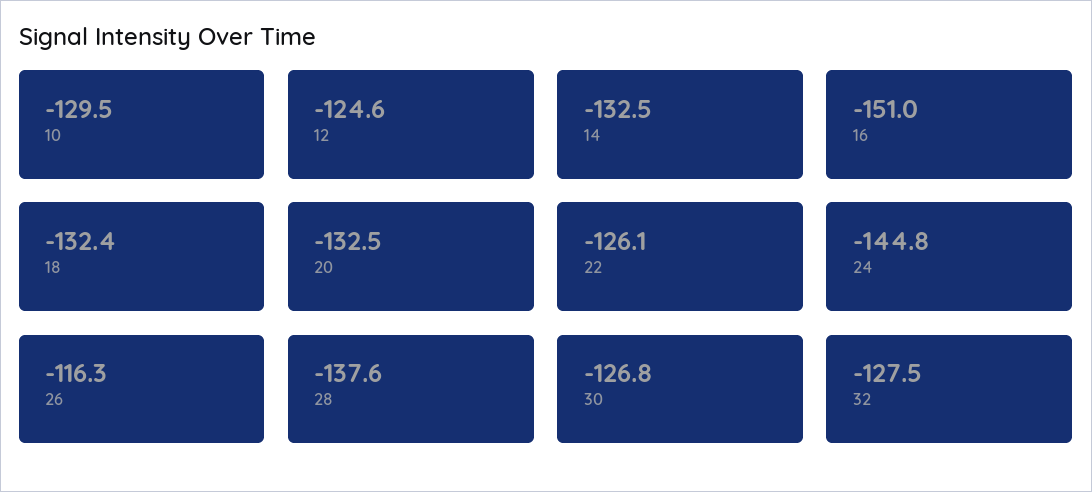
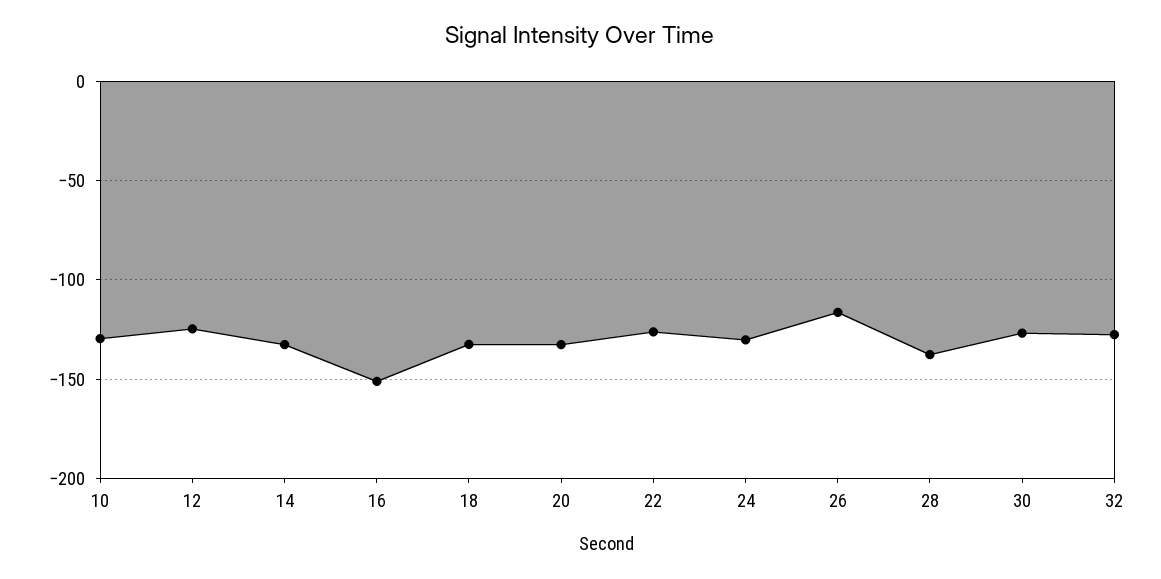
  {
    "10": -129.5,
    "12": -124.6,
    "14": -132.5,
    "16": -151,
    "18": -132.4,
    "20": -132.5,
    "22": -126.1,
-   "24": -144.8,
+   "24": -130,
    "26": -116.3,
    "28": -137.6,
    "30": -126.8,
    "32": -127.5
  }

